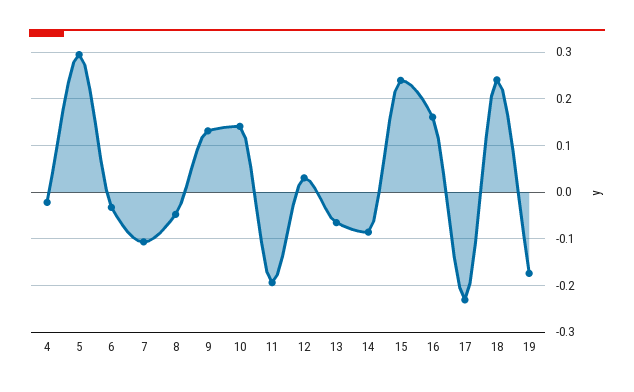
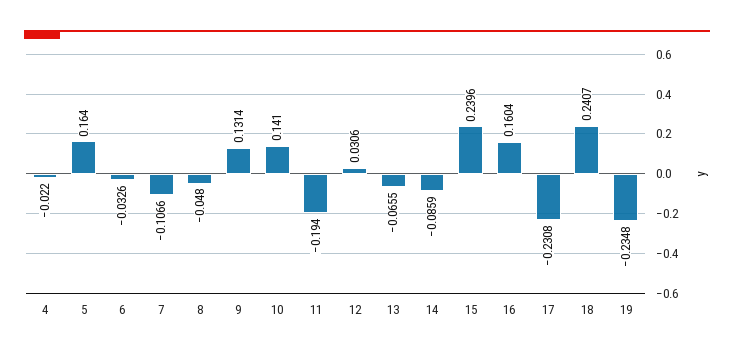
  {
    "4": -0.022,
-   "5": 0.3,
+   "5": 0.164,
    "6": -0.0326,
    "7": -0.1066,
    "8": -0.048,
    "9": 0.1314,
    "10": 0.141,
    "11": -0.194,
    "12": 0.0306,
    "13": -0.0655,
    "14": -0.0859,
    "15": 0.2396,
    "16": 0.1604,
    "17": -0.2308,
    "18": 0.2407,
-   "19": -0.18
+   "19": -0.2348
  }

